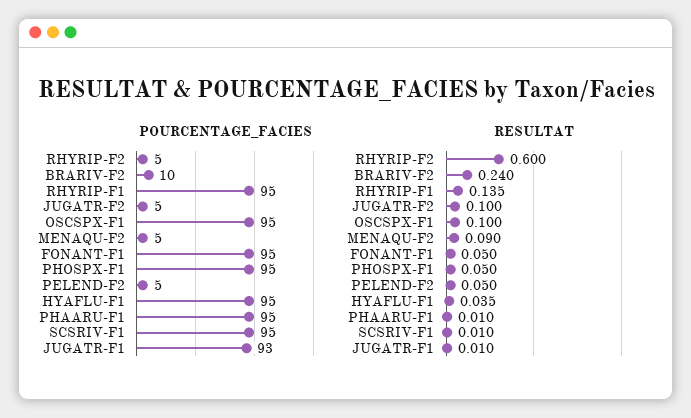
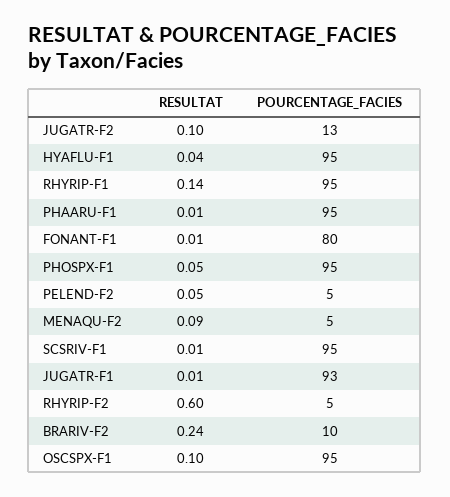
  {
    "POURCENTAGE_FACIES": {
      "RHYRIP-F2": 5,
      "BRARIV-F2": 10,
      "RHYRIP-F1": 95,
-     "JUGATR-F2": 5,
+     "JUGATR-F2": 13,
      "OSCSPX-F1": 95,
      "MENAQU-F2": 5,
-     "FONANT-F1": 95,
+     "FONANT-F1": 80,
      "PHOSPX-F1": 95,
      "PELEND-F2": 5,
      "HYAFLU-F1": 95,
      "PHAARU-F1": 95,
      "SCSRIV-F1": 95,
      "JUGATR-F1": 93
    },
    "RESULTAT": {
      "RHYRIP-F2": 0.6,
      "BRARIV-F2": 0.24,
      "RHYRIP-F1": 0.135,
      "JUGATR-F2": 0.1,
      "OSCSPX-F1": 0.1,
      "MENAQU-F2": 0.09,
-     "FONANT-F1": 0.05,
+     "FONANT-F1": 0.01,
      "PHOSPX-F1": 0.05,
      "PELEND-F2": 0.05,
      "HYAFLU-F1": 0.035,
      "PHAARU-F1": 0.01,
      "SCSRIV-F1": 0.01,
      "JUGATR-F1": 0.01
    }
  }

